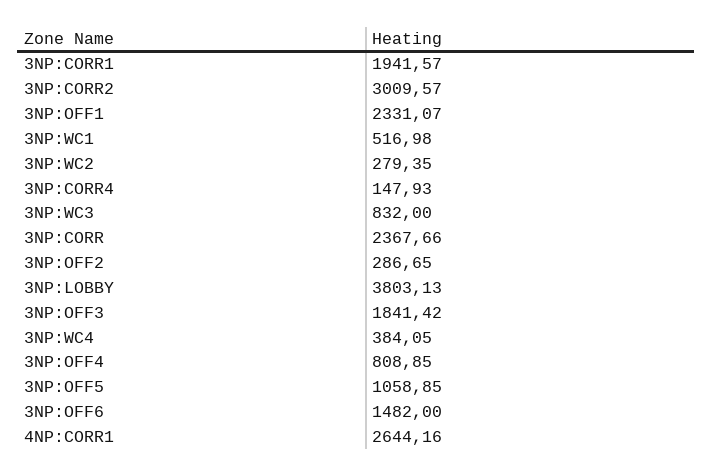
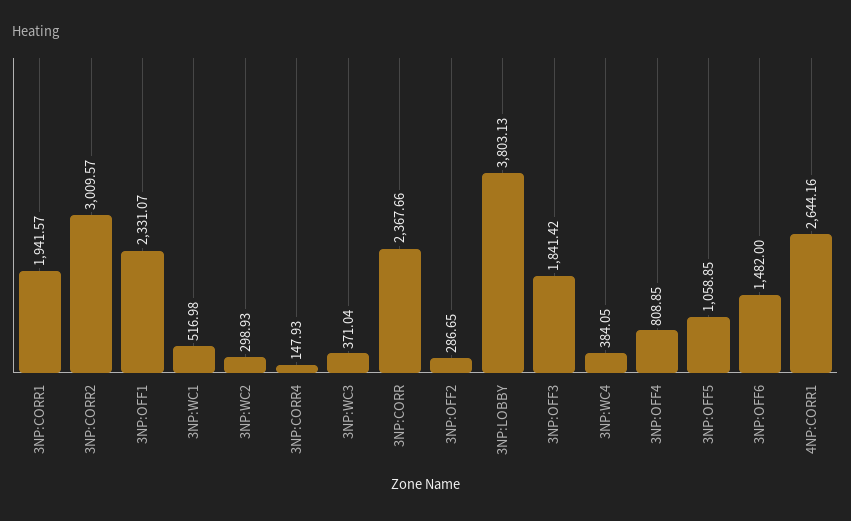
  {
    "3NP:CORR1": 1941.57,
    "3NP:CORR2": 3009.57,
    "3NP:OFF1": 2331.07,
    "3NP:WC1": 516.98,
-   "3NP:WC2": 279.35,
+   "3NP:WC2": 298.93,
    "3NP:CORR4": 147.93,
-   "3NP:WC3": 832,
+   "3NP:WC3": 371.04,
    "3NP:CORR": 2367.66,
    "3NP:OFF2": 286.65,
    "3NP:LOBBY": 3803.13,
    "3NP:OFF3": 1841.42,
    "3NP:WC4": 384.05,
    "3NP:OFF4": 808.85,
    "3NP:OFF5": 1058.85,
    "3NP:OFF6": 1482,
    "4NP:CORR1": 2644.16
  }

